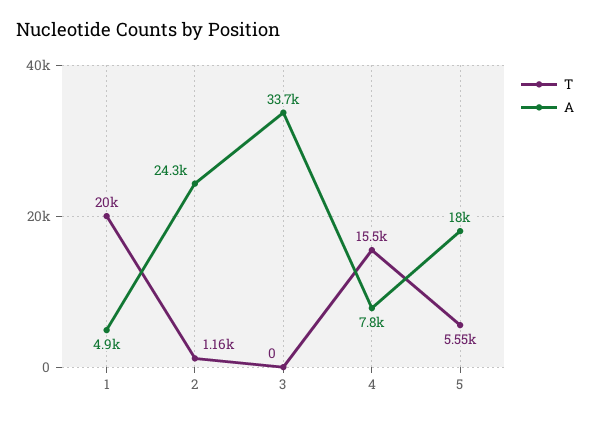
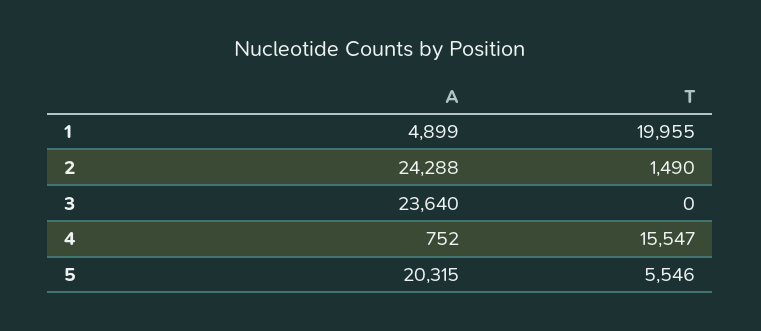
  {
    "T": {
      "1": 19955,
-     "2": 1160,
+     "2": 1490,
      "3": 0,
      "4": 15547,
      "5": 5546
    },
    "A": {
      "1": 4899,
      "2": 24288,
-     "3": 33700,
+     "3": 23640,
-     "4": 7800,
+     "4": 752,
-     "5": 18000
+     "5": 20315
    }
  }

